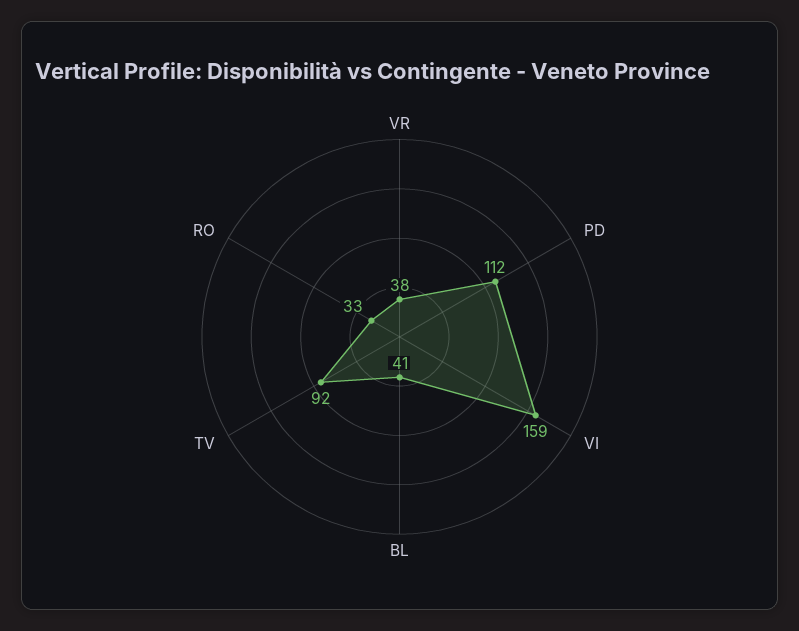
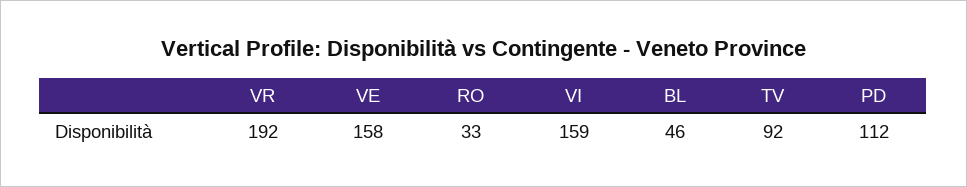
  {
-   "VR": 38,
+   "VR": 192,
    "PD": 112,
    "VI": 159,
-   "BL": 41,
+   "BL": 46,
    "TV": 92,
-   "RO": 33
+   "RO": 33,
+   "VE": 158
  }

